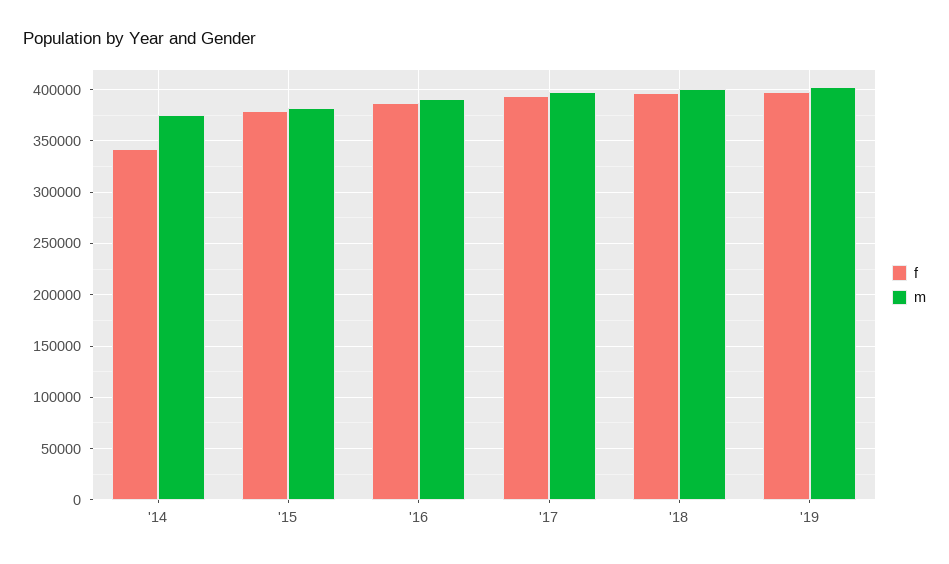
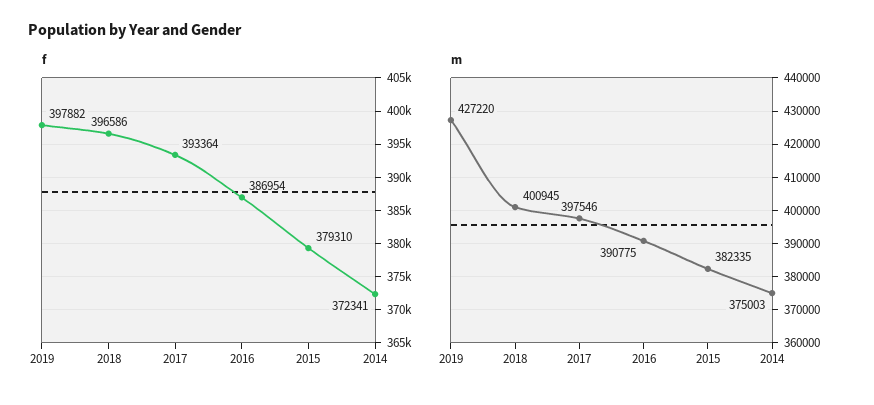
  {
    "f": {
-     "'14": 340000,
+     "'14": 372341,
      "'15": 379310,
      "'16": 386954,
      "'17": 393364,
      "'18": 396586,
      "'19": 397882
    },
    "m": {
      "'14": 375003,
      "'15": 382335,
      "'16": 390775,
      "'17": 397546,
      "'18": 400945,
-     "'19": 400000
+     "'19": 427220
    }
  }

